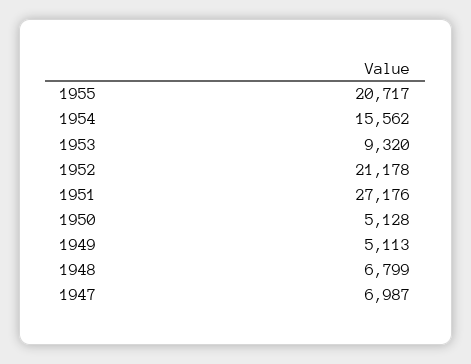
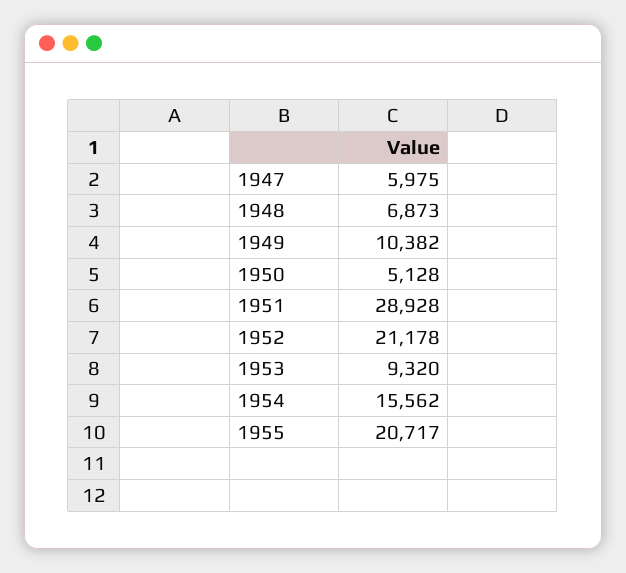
  {
    "1955": 20717,
    "1954": 15562,
    "1953": 9320,
    "1952": 21178,
-   "1951": 27176,
+   "1951": 28928,
    "1950": 5128,
-   "1949": 5113,
+   "1949": 10382,
-   "1948": 6799,
+   "1948": 6873,
-   "1947": 6987
+   "1947": 5975
  }

